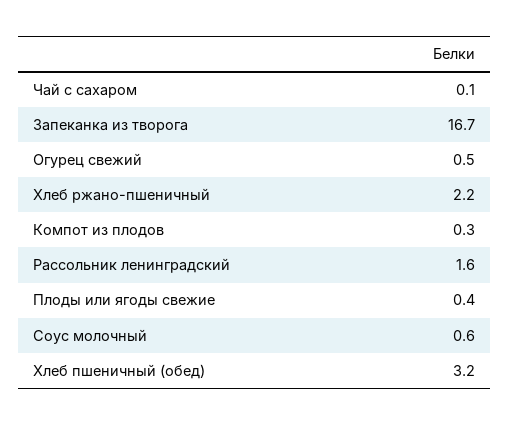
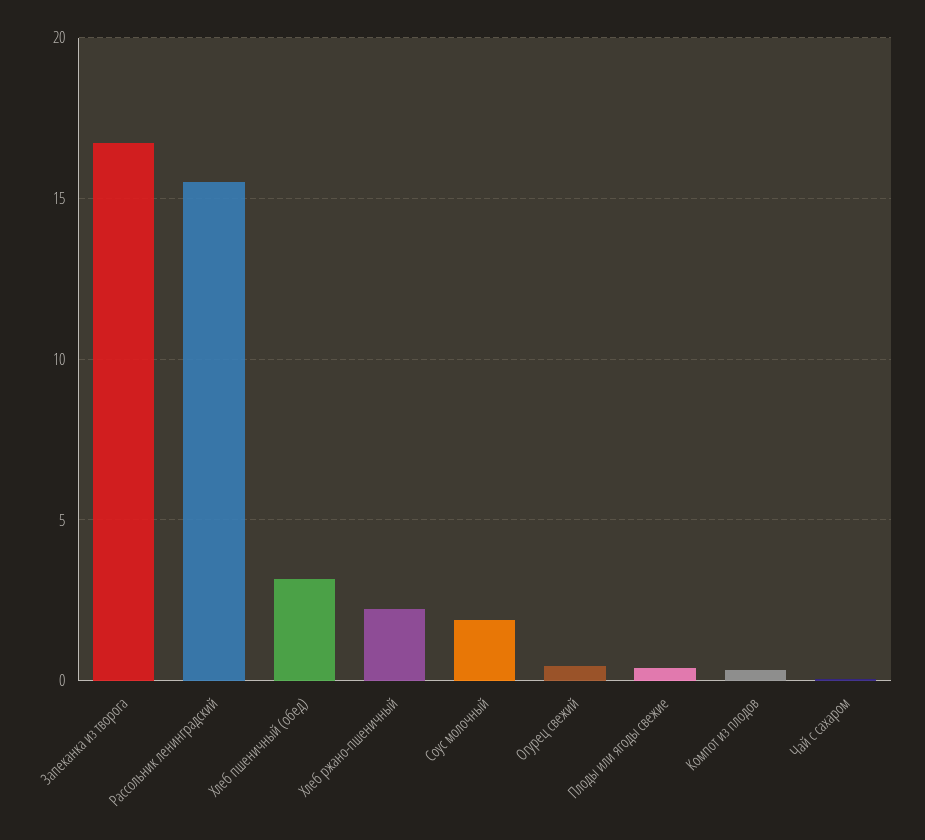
  {
    "Чай с сахаром": 0.1,
    "Запеканка из творога": 16.7,
    "Огурец свежий": 0.5,
    "Хлеб ржано-пшеничный": 2.2,
    "Компот из плодов": 0.3,
-   "Рассольник ленинградский": 1.6,
+   "Рассольник ленинградский": 15.5,
    "Плоды или ягоды свежие": 0.4,
-   "Соус молочный": 0.6,
+   "Соус молочный": 2,
    "Хлеб пшеничный (обед)": 3.2
  }

